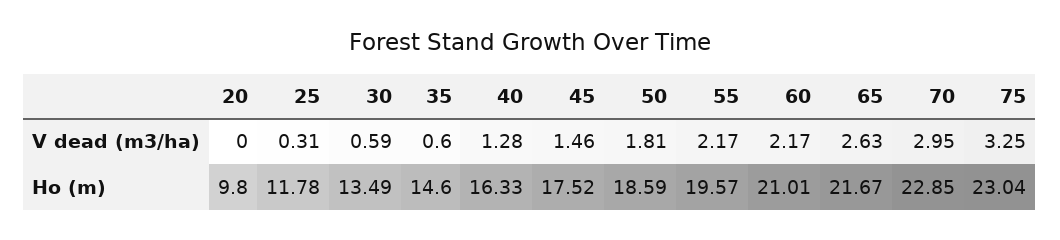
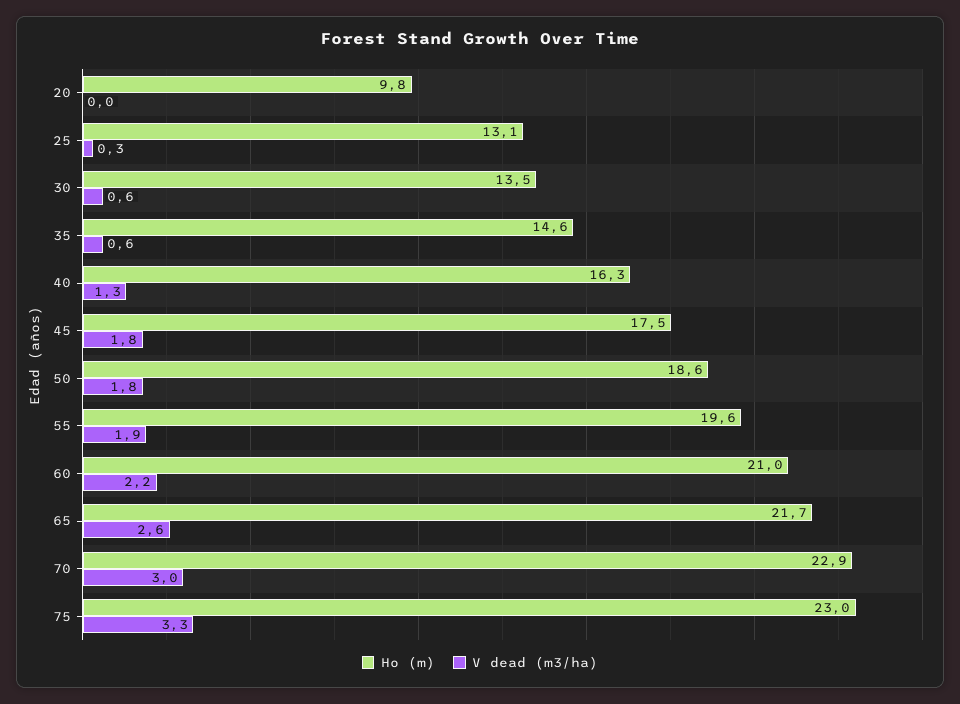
  {
    "V dead (m3/ha)": {
      "20": 0,
      "25": 0.31,
      "30": 0.59,
      "35": 0.6,
      "40": 1.28,
-     "45": 1.46,
+     "45": 1.8,
      "50": 1.81,
-     "55": 2.17,
+     "55": 1.9,
      "60": 2.17,
      "65": 2.63,
      "70": 2.95,
      "75": 3.25
    },
    "Ho (m)": {
      "20": 9.8,
-     "25": 11.78,
+     "25": 13.1,
      "30": 13.49,
      "35": 14.6,
      "40": 16.33,
      "45": 17.52,
      "50": 18.59,
      "55": 19.57,
      "60": 21.01,
      "65": 21.67,
      "70": 22.85,
      "75": 23.04
    }
  }

